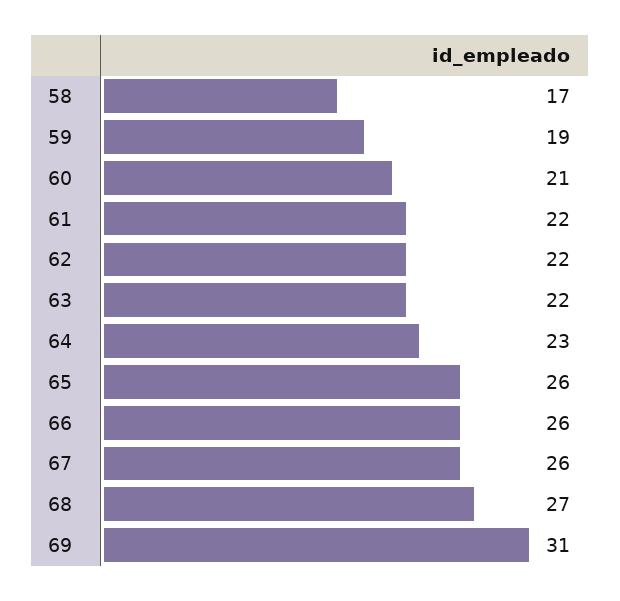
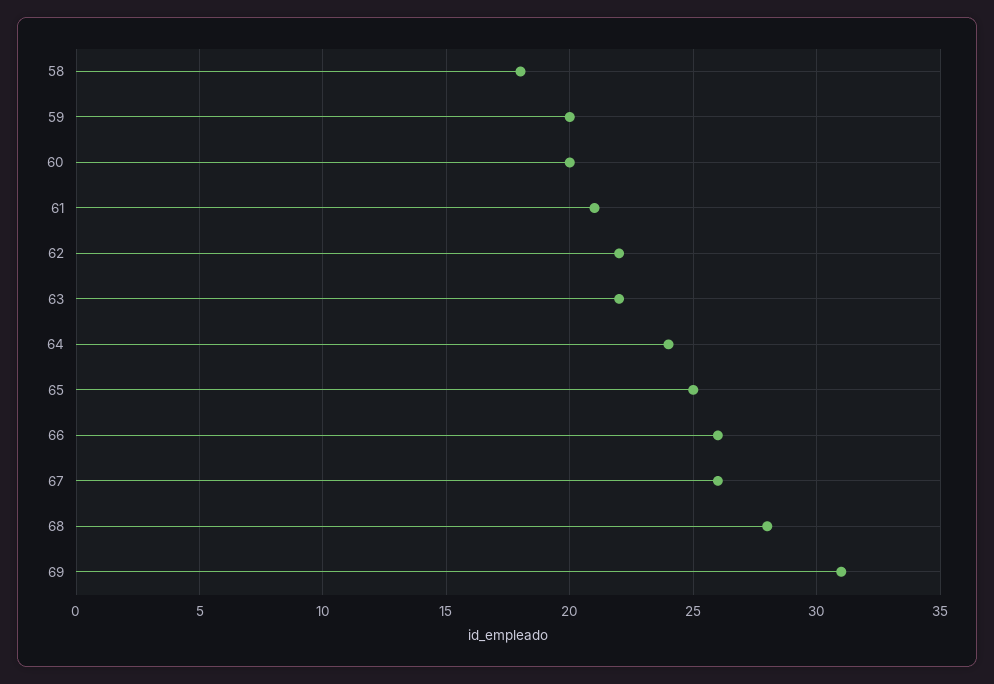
  {
-   "58": 17,
+   "58": 18,
-   "59": 19,
+   "59": 20,
-   "60": 21,
+   "60": 20,
-   "61": 22,
+   "61": 21,
    "62": 22,
    "63": 22,
-   "64": 23,
+   "64": 24,
-   "65": 26,
+   "65": 25,
    "66": 26,
    "67": 26,
-   "68": 27,
+   "68": 28,
    "69": 31
  }

